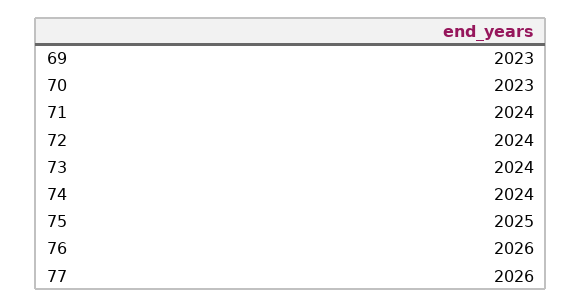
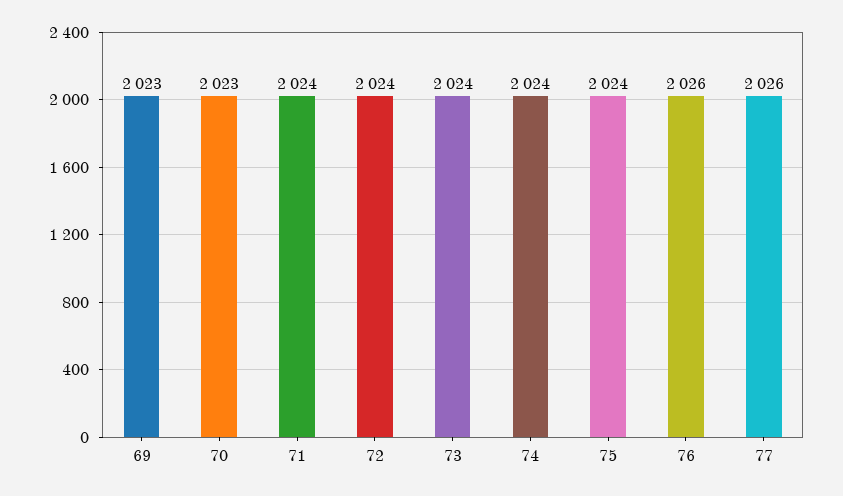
  {
    "69": 2023,
    "70": 2023,
    "71": 2024,
    "72": 2024,
    "73": 2024,
    "74": 2024,
-   "75": 2025,
+   "75": 2024,
    "76": 2026,
    "77": 2026
  }

